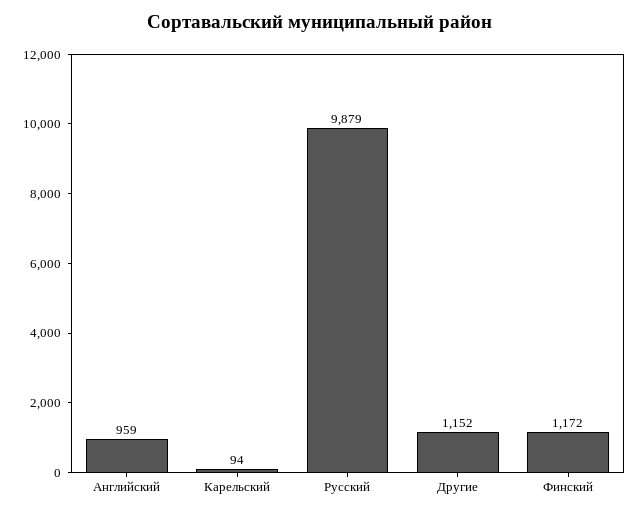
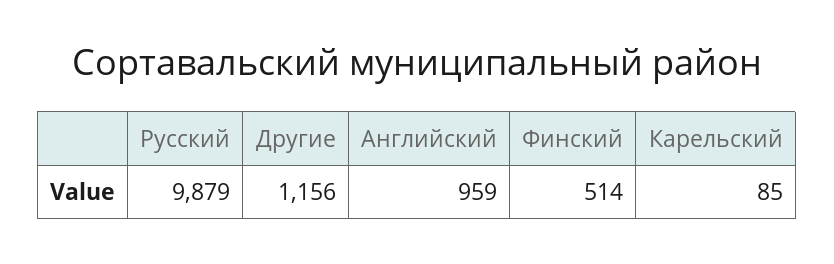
  {
    "Английский": 959,
-   "Карельский": 94,
+   "Карельский": 85,
    "Русский": 9879,
-   "Другие": 1152,
+   "Другие": 1156,
-   "Финский": 1172
+   "Финский": 514
  }

